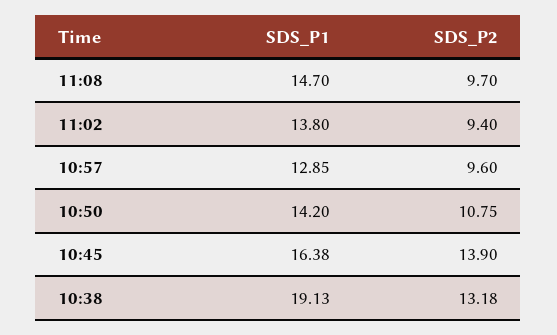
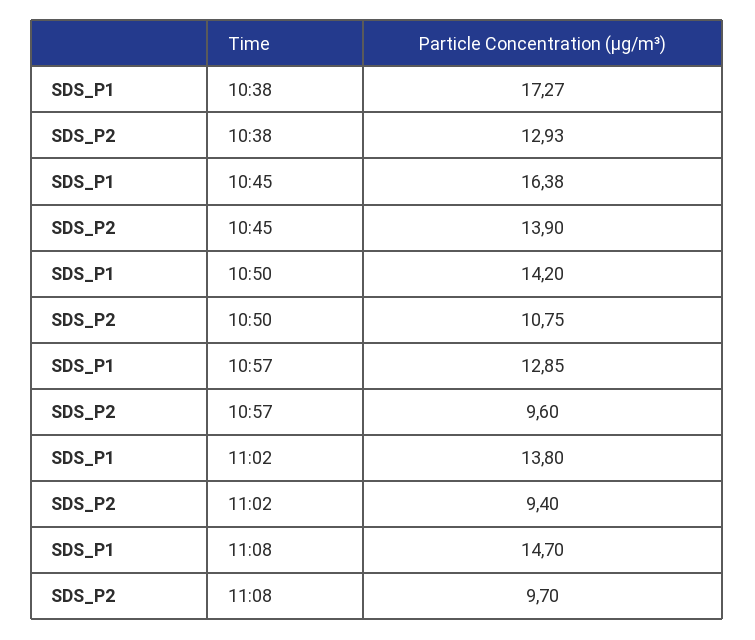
  {
    "SDS_P1": {
      "11:08": 14.7,
      "11:02": 13.8,
      "10:57": 12.85,
      "10:50": 14.2,
      "10:45": 16.38,
-     "10:38": 19.13
+     "10:38": 17.27
    },
    "SDS_P2": {
      "11:08": 9.7,
      "11:02": 9.4,
      "10:57": 9.6,
      "10:50": 10.75,
      "10:45": 13.9,
-     "10:38": 13.18
+     "10:38": 12.93
    }
  }

